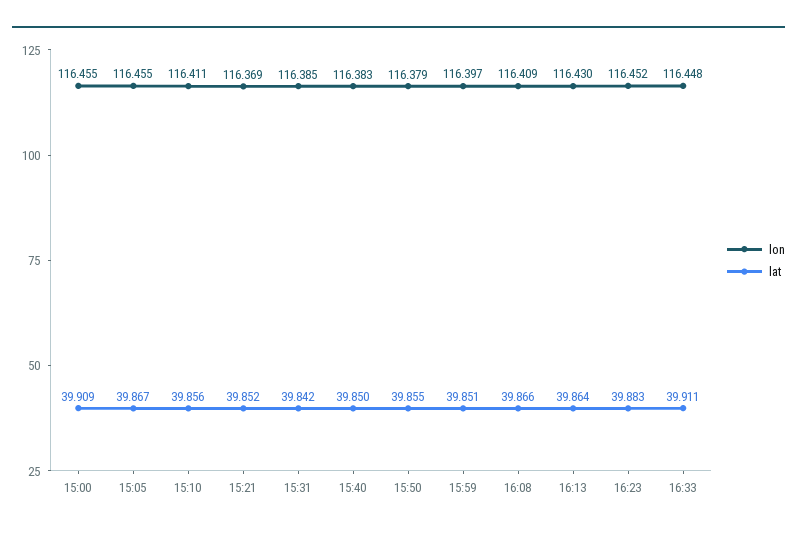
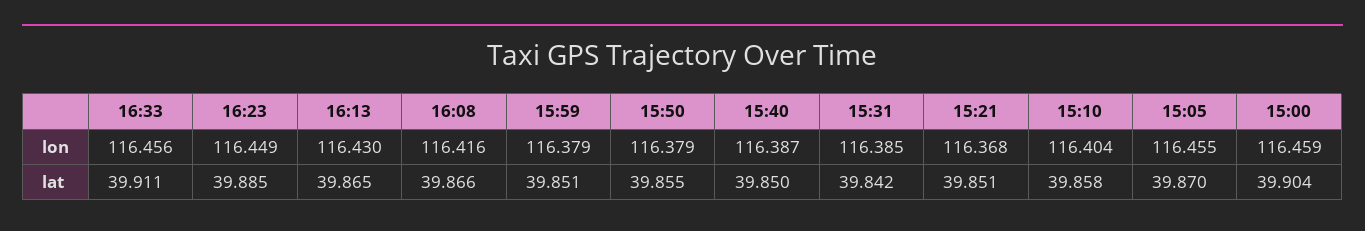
  {
    "lon": {
-     "15:00": 116.455,
+     "15:00": 116.459,
      "15:05": 116.455,
-     "15:10": 116.411,
+     "15:10": 116.404,
-     "15:21": 116.369,
+     "15:21": 116.368,
      "15:31": 116.385,
-     "15:40": 116.383,
+     "15:40": 116.387,
      "15:50": 116.379,
-     "15:59": 116.397,
+     "15:59": 116.379,
-     "16:08": 116.409,
+     "16:08": 116.416,
      "16:13": 116.43,
-     "16:23": 116.452,
+     "16:23": 116.449,
-     "16:33": 116.448
+     "16:33": 116.456
    },
    "lat": {
-     "15:00": 39.909,
+     "15:00": 39.904,
-     "15:05": 39.867,
+     "15:05": 39.87,
-     "15:10": 39.856,
+     "15:10": 39.858,
-     "15:21": 39.852,
+     "15:21": 39.851,
      "15:31": 39.842,
      "15:40": 39.85,
      "15:50": 39.855,
      "15:59": 39.851,
      "16:08": 39.866,
-     "16:13": 39.864,
+     "16:13": 39.865,
-     "16:23": 39.883,
+     "16:23": 39.885,
      "16:33": 39.911
    }
  }

